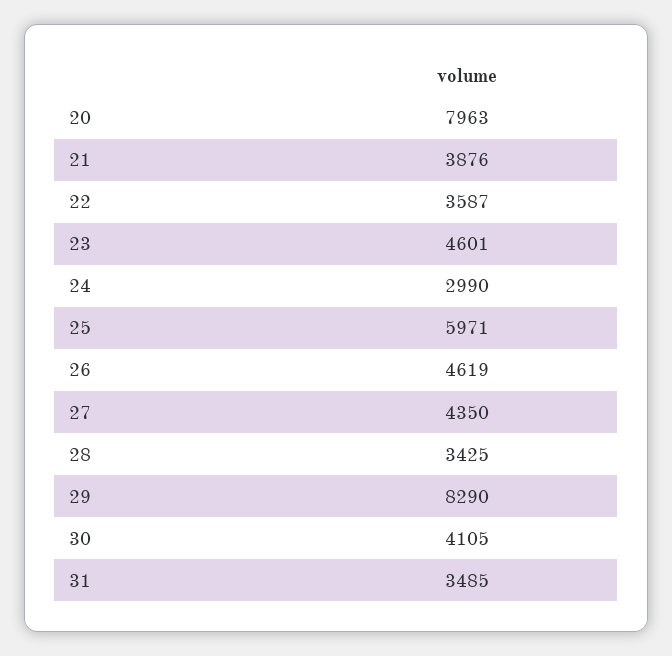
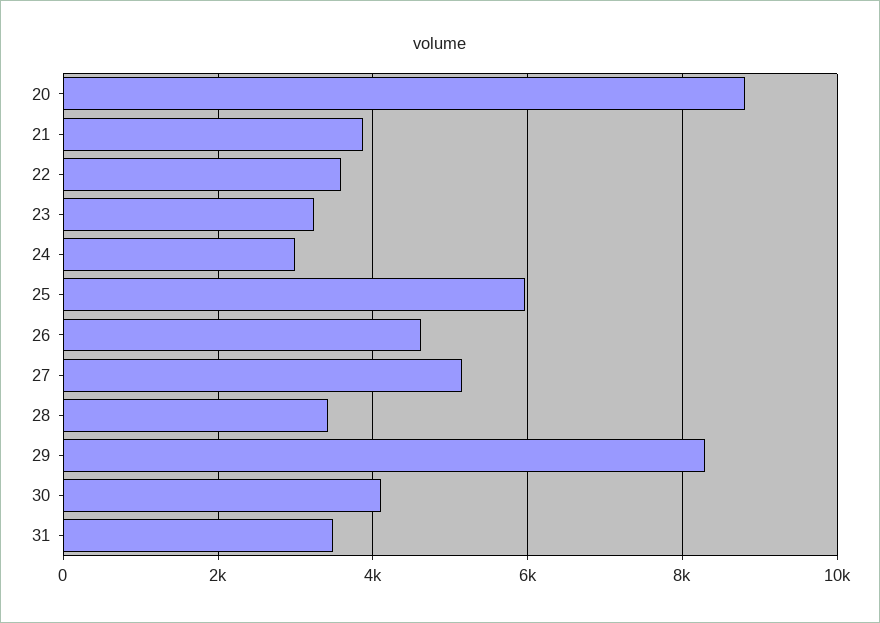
  {
-   "20": 7963,
+   "20": 8800,
    "21": 3876,
    "22": 3587,
-   "23": 4601,
+   "23": 3200,
    "24": 2990,
    "25": 5971,
    "26": 4619,
-   "27": 4350,
+   "27": 5200,
    "28": 3425,
    "29": 8290,
    "30": 4105,
    "31": 3485
  }

